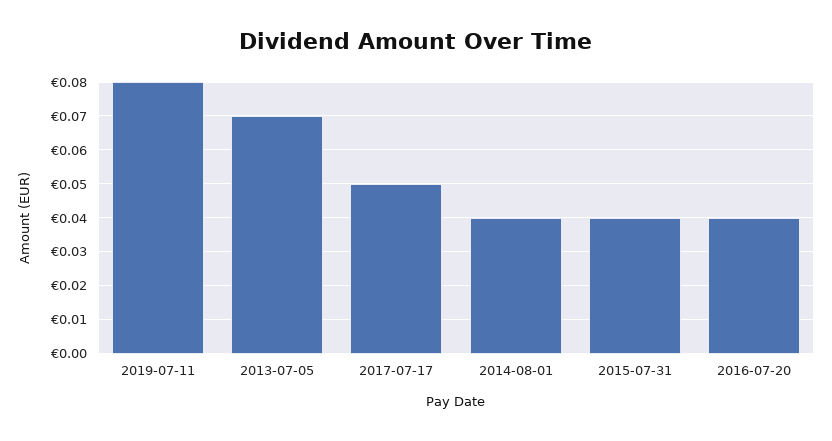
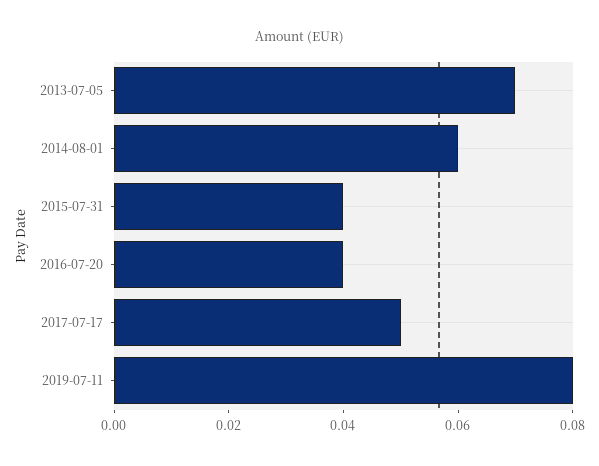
  {
    "2019-07-11": 0.08,
    "2013-07-05": 0.07,
    "2017-07-17": 0.05,
-   "2014-08-01": 0.04,
+   "2014-08-01": 0.06,
    "2015-07-31": 0.04,
    "2016-07-20": 0.04
  }

